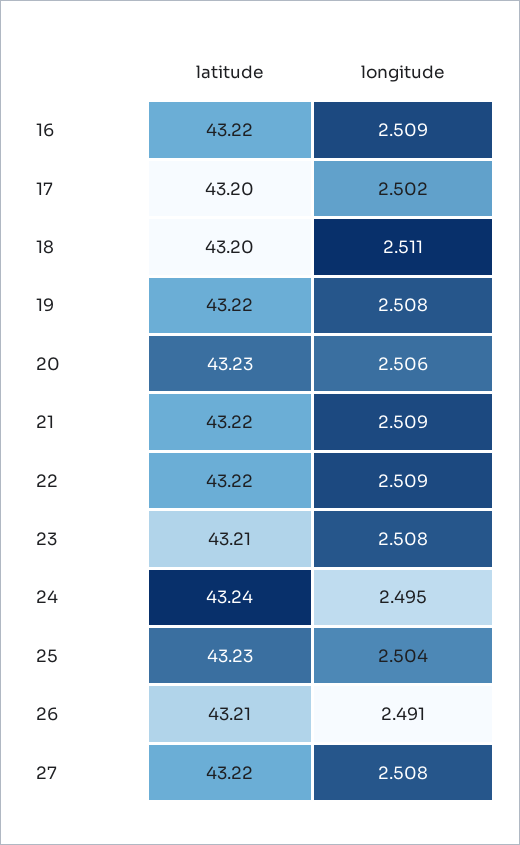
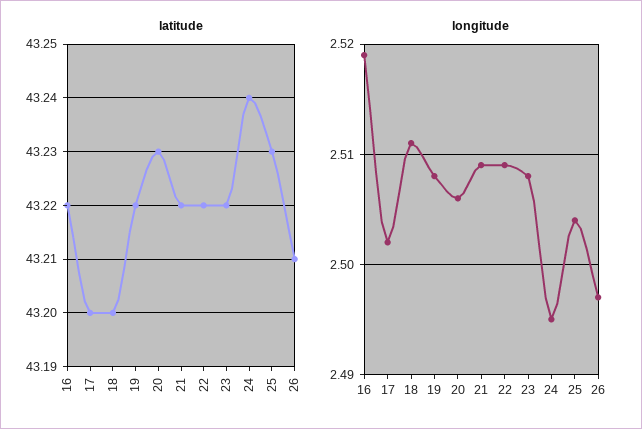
  {
    "latitude": {
      "16": 43.22,
      "17": 43.2,
      "18": 43.2,
      "19": 43.22,
      "20": 43.23,
      "21": 43.22,
      "22": 43.22,
-     "23": 43.21,
+     "23": 43.22,
      "24": 43.24,
      "25": 43.23,
-     "26": 43.21,
+     "26": 43.21
-     "27": 43.22
    },
    "longitude": {
-     "16": 2.509,
+     "16": 2.519,
      "17": 2.502,
      "18": 2.511,
      "19": 2.508,
      "20": 2.506,
      "21": 2.509,
      "22": 2.509,
      "23": 2.508,
      "24": 2.495,
      "25": 2.504,
-     "26": 2.491,
+     "26": 2.497
-     "27": 2.508
    }
  }

